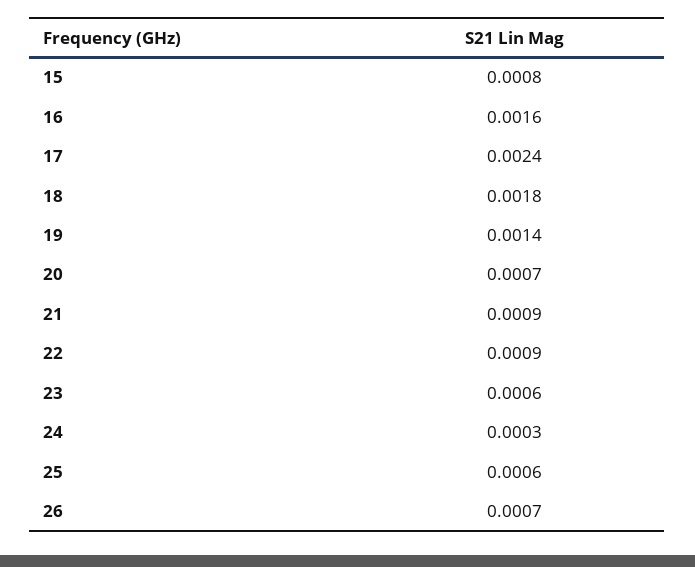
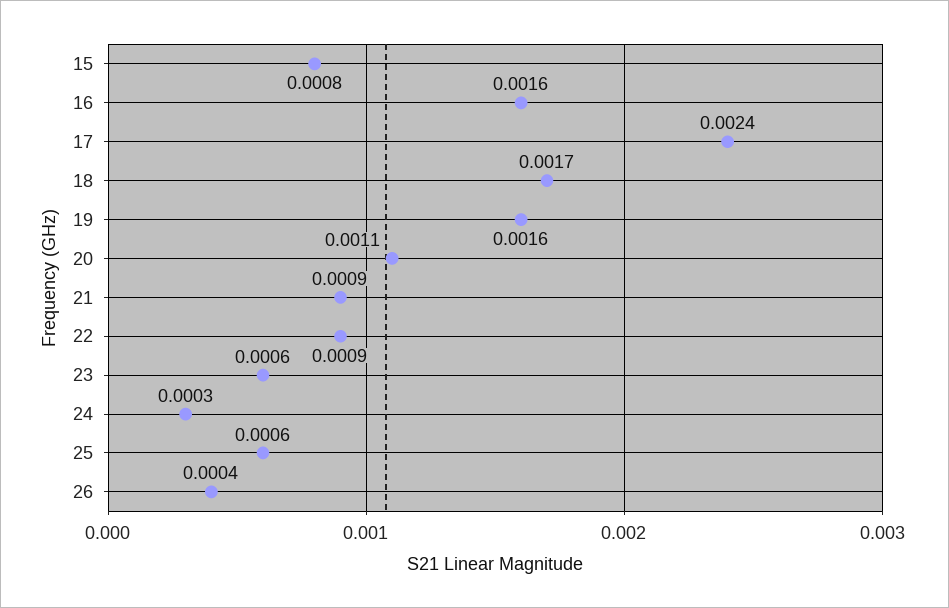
  {
    "15": 0.0008,
    "16": 0.0016,
    "17": 0.0024,
-   "18": 0.0018,
+   "18": 0.0017,
-   "19": 0.0014,
+   "19": 0.0016,
-   "20": 0.0007,
+   "20": 0.0011,
    "21": 0.0009,
    "22": 0.0009,
    "23": 0.0006,
    "24": 0.0003,
    "25": 0.0006,
-   "26": 0.0007
+   "26": 0.0004
  }

